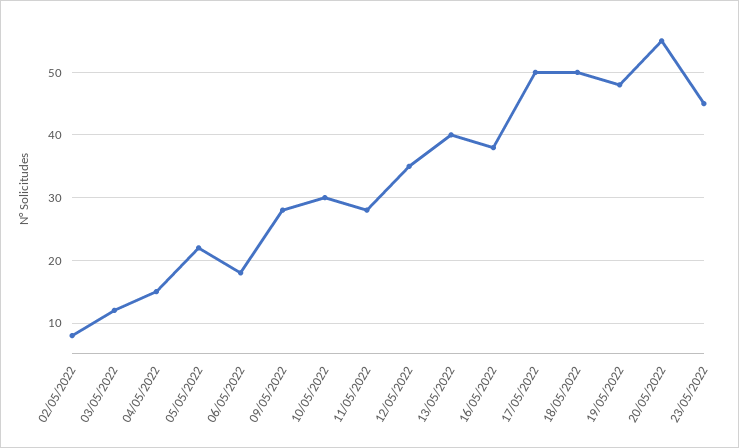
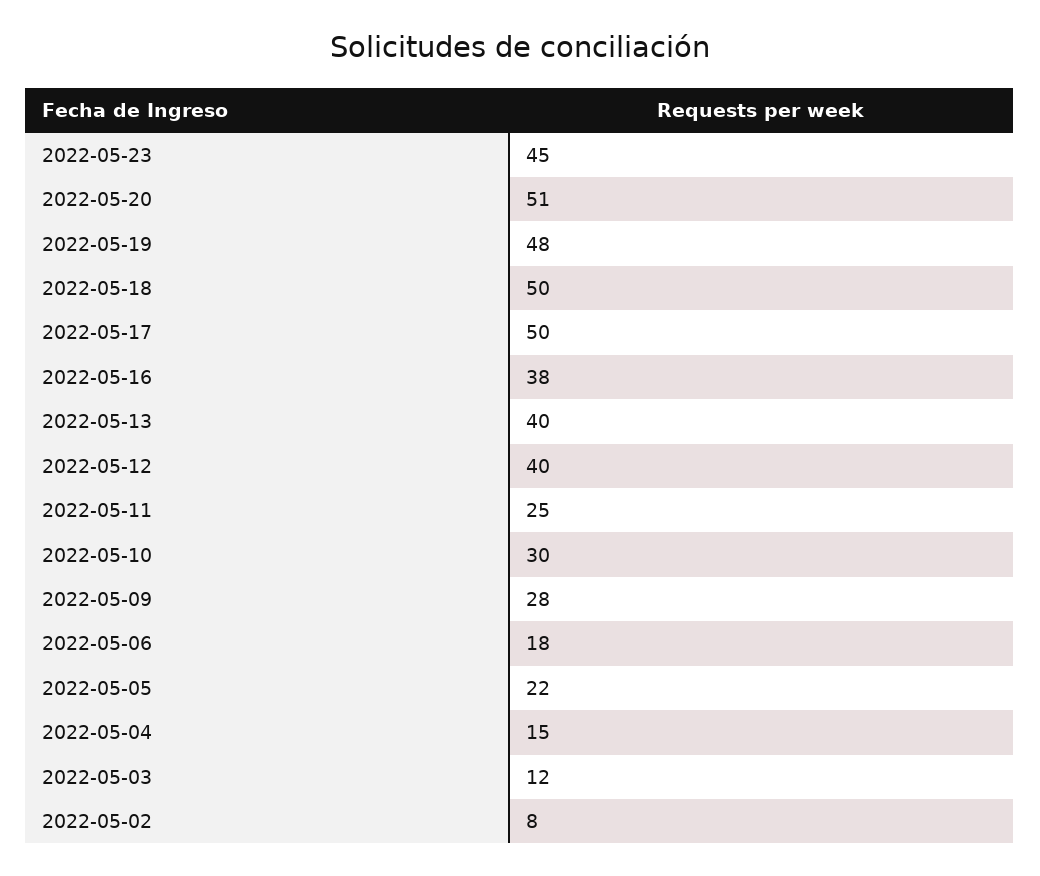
  {
    "02/05/2022": 8,
    "03/05/2022": 12,
    "04/05/2022": 15,
    "05/05/2022": 22,
    "06/05/2022": 18,
    "09/05/2022": 28,
    "10/05/2022": 30,
-   "11/05/2022": 28,
+   "11/05/2022": 25,
-   "12/05/2022": 35,
+   "12/05/2022": 40,
    "13/05/2022": 40,
    "16/05/2022": 38,
    "17/05/2022": 50,
    "18/05/2022": 50,
    "19/05/2022": 48,
-   "20/05/2022": 55,
+   "20/05/2022": 51,
    "23/05/2022": 45
  }

